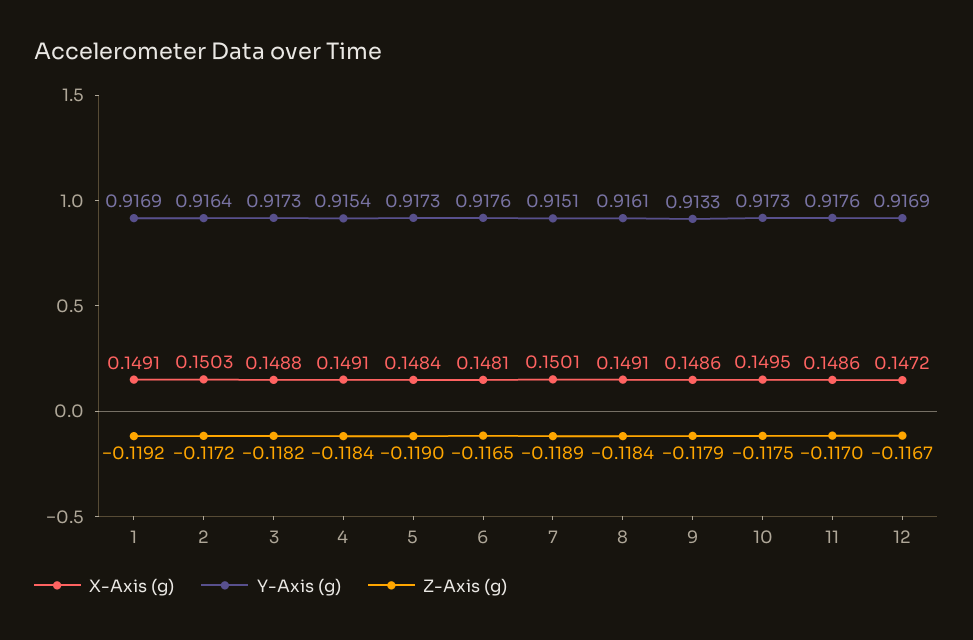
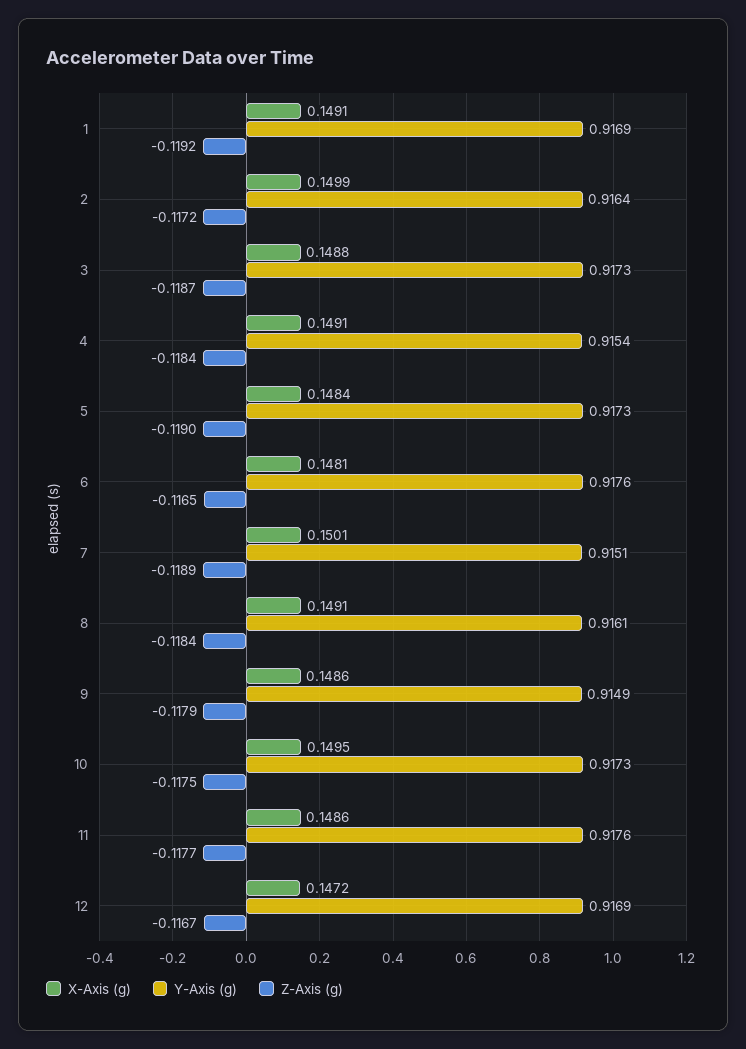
  {
    "X-Axis (g)": {
      "1": 0.1491,
-     "2": 0.1503,
+     "2": 0.1499,
      "3": 0.1488,
      "4": 0.1491,
      "5": 0.1484,
      "6": 0.1481,
      "7": 0.1501,
      "8": 0.1491,
      "9": 0.1486,
      "10": 0.1495,
      "11": 0.1486,
      "12": 0.1472
    },
    "Y-Axis (g)": {
      "1": 0.9169,
      "2": 0.9164,
      "3": 0.9173,
      "4": 0.9154,
      "5": 0.9173,
      "6": 0.9176,
      "7": 0.9151,
      "8": 0.9161,
-     "9": 0.9133,
+     "9": 0.9149,
      "10": 0.9173,
      "11": 0.9176,
      "12": 0.9169
    },
    "Z-Axis (g)": {
      "1": -0.1192,
      "2": -0.1172,
-     "3": -0.1182,
+     "3": -0.1187,
      "4": -0.1184,
      "5": -0.119,
      "6": -0.1165,
      "7": -0.1189,
      "8": -0.1184,
      "9": -0.1179,
      "10": -0.1175,
-     "11": -0.117,
+     "11": -0.1177,
      "12": -0.1167
    }
  }

